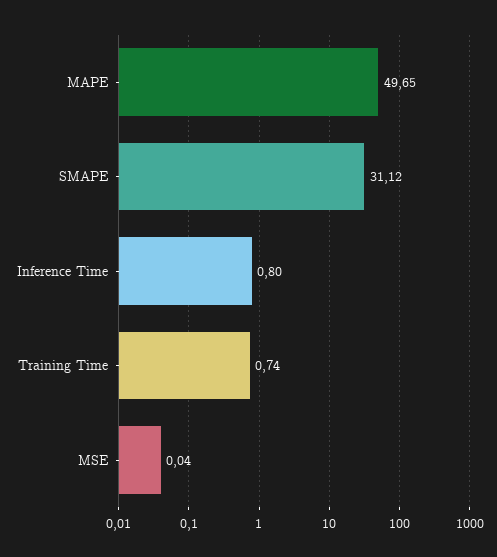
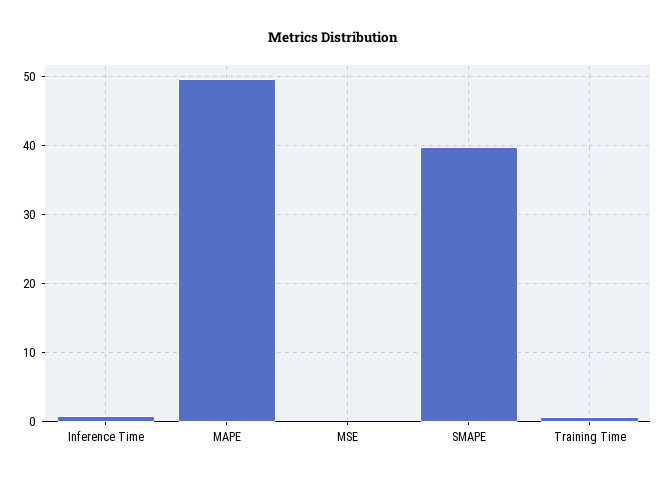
  {
    "MAPE": 49.65,
-   "SMAPE": 31.12,
+   "SMAPE": 40,
    "Inference Time": 0.8,
    "Training Time": 0.74,
    "MSE": 0.04
  }

